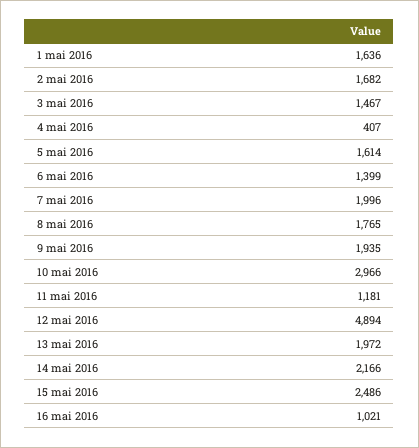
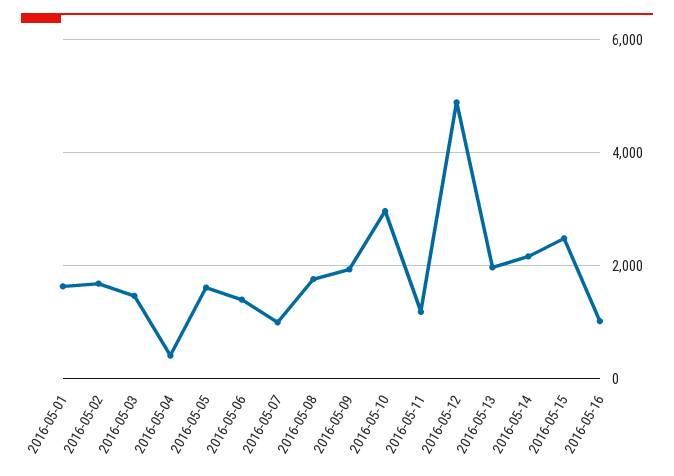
  {
    "1 mai 2016": 1636,
    "2 mai 2016": 1682,
    "3 mai 2016": 1467,
    "4 mai 2016": 407,
    "5 mai 2016": 1614,
    "6 mai 2016": 1399,
-   "7 mai 2016": 1996,
+   "7 mai 2016": 1000,
    "8 mai 2016": 1765,
    "9 mai 2016": 1935,
    "10 mai 2016": 2966,
    "11 mai 2016": 1181,
    "12 mai 2016": 4894,
    "13 mai 2016": 1972,
    "14 mai 2016": 2166,
    "15 mai 2016": 2486,
    "16 mai 2016": 1021
  }

